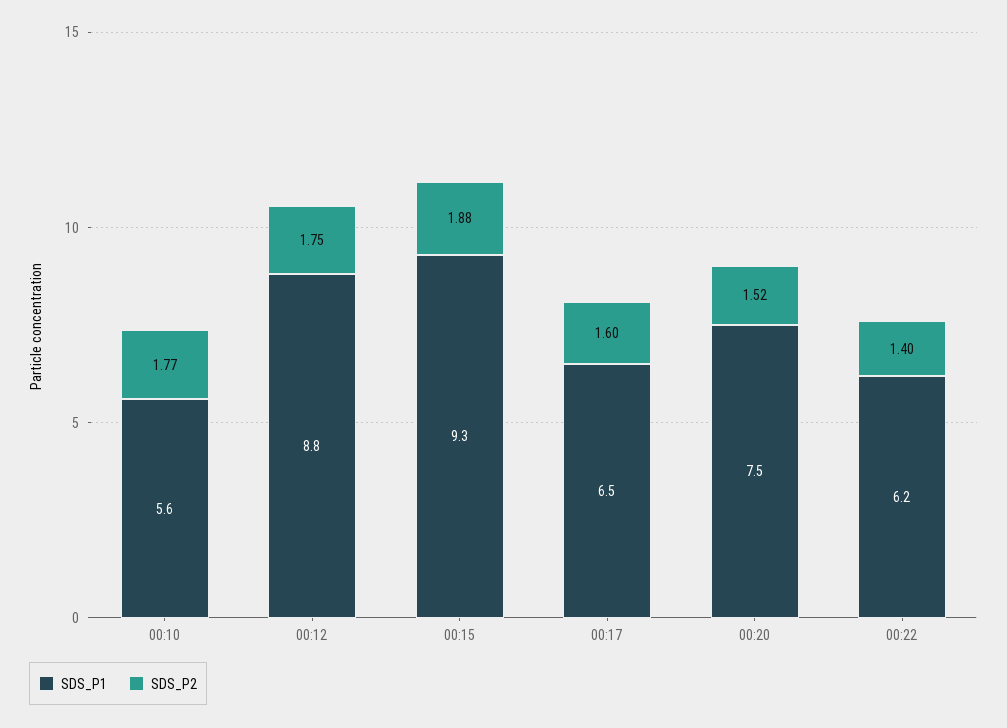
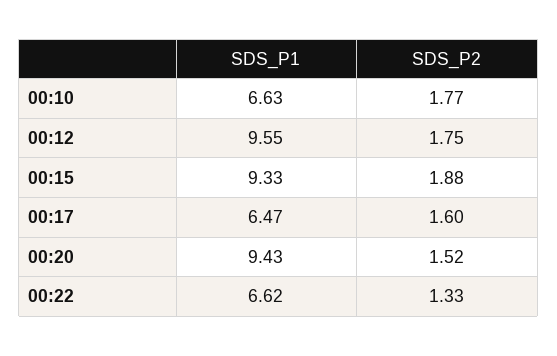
  {
    "SDS_P1": {
-     "00:10": 5.6,
+     "00:10": 6.63,
-     "00:12": 8.8,
+     "00:12": 9.55,
      "00:15": 9.33,
      "00:17": 6.47,
-     "00:20": 7.5,
+     "00:20": 9.43,
-     "00:22": 6.2
+     "00:22": 6.62
    },
    "SDS_P2": {
      "00:10": 1.77,
      "00:12": 1.75,
      "00:15": 1.88,
      "00:17": 1.6,
      "00:20": 1.52,
-     "00:22": 1.4
+     "00:22": 1.33
    }
  }

